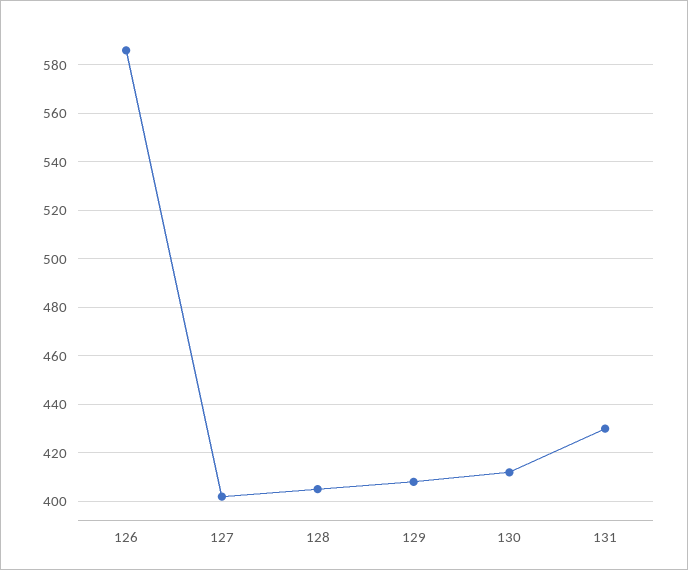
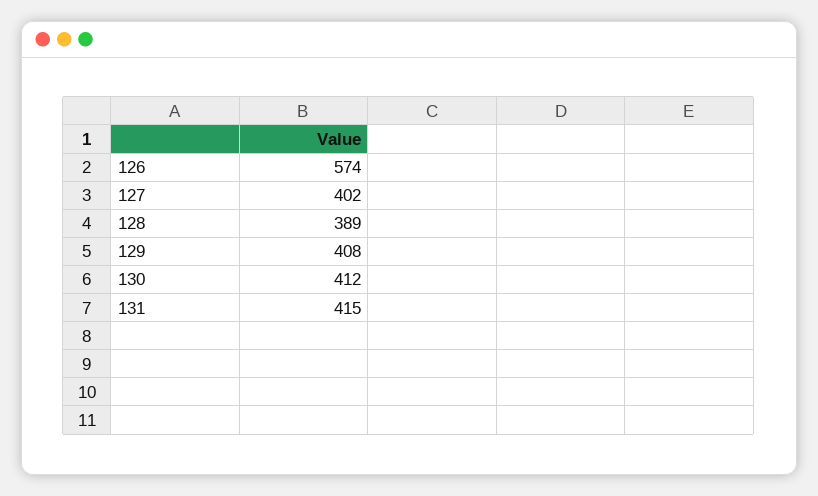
  {
-   "126": 585,
+   "126": 574,
    "127": 402,
-   "128": 405,
+   "128": 389,
    "129": 408,
    "130": 412,
-   "131": 430
+   "131": 415
  }

